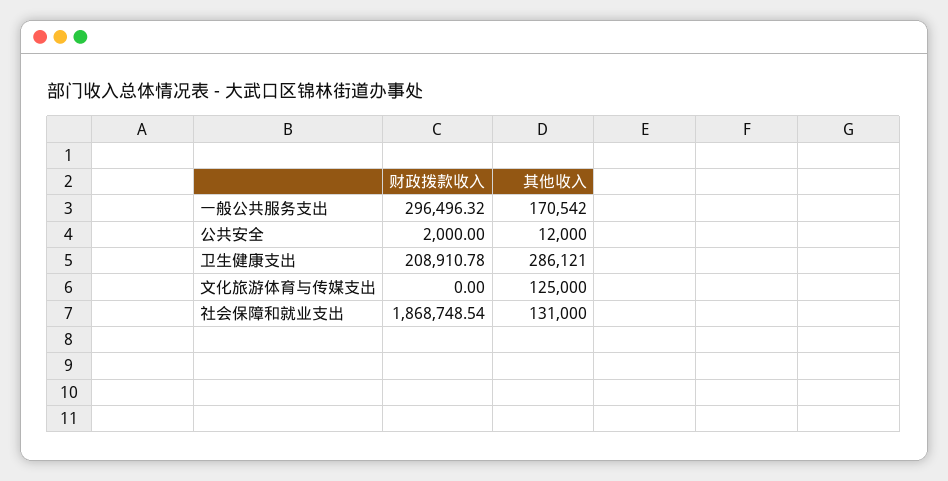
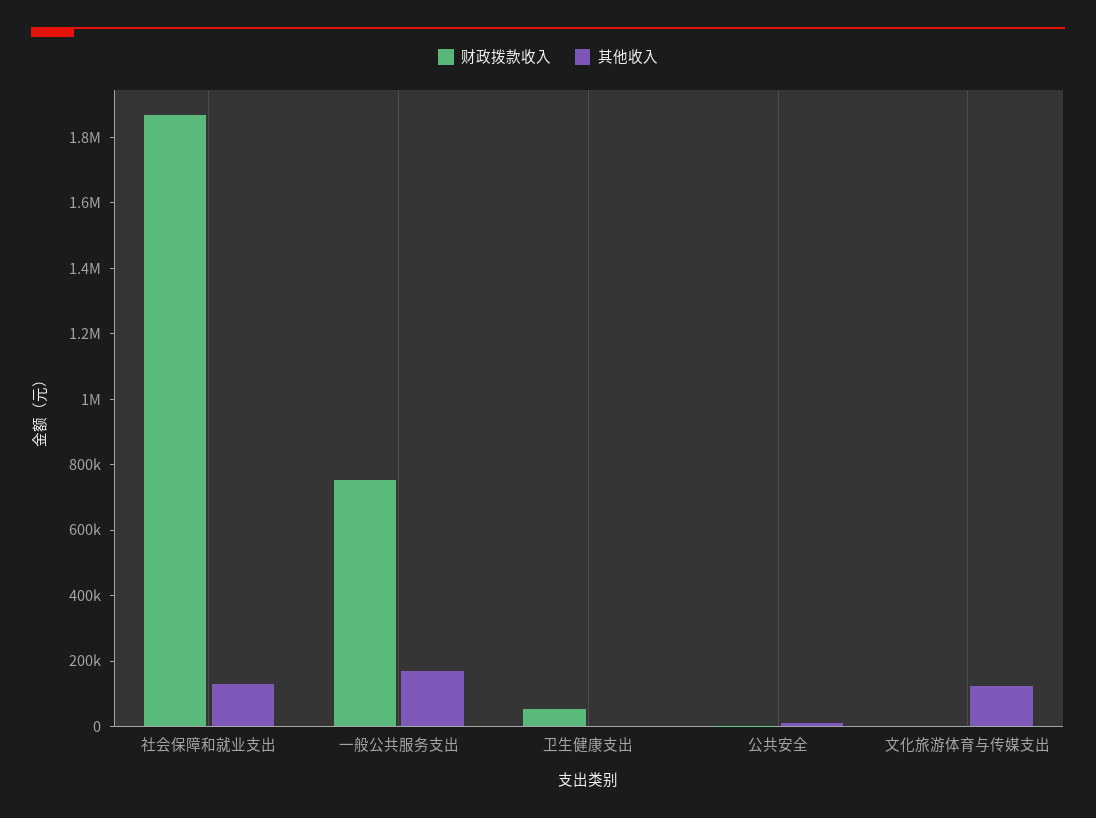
  {
    "财政拨款收入": {
-     "一般公共服务支出": 296496.32,
+     "一般公共服务支出": 750000,
      "公共安全": 2000,
-     "卫生健康支出": 208910.78,
+     "卫生健康支出": 50000,
      "文化旅游体育与传媒支出": 0,
      "社会保障和就业支出": 1868748.54
    },
    "其他收入": {
      "一般公共服务支出": 170542,
      "公共安全": 12000,
-     "卫生健康支出": 286121,
+     "卫生健康支出": 0,
      "文化旅游体育与传媒支出": 125000,
      "社会保障和就业支出": 131000
    }
  }

